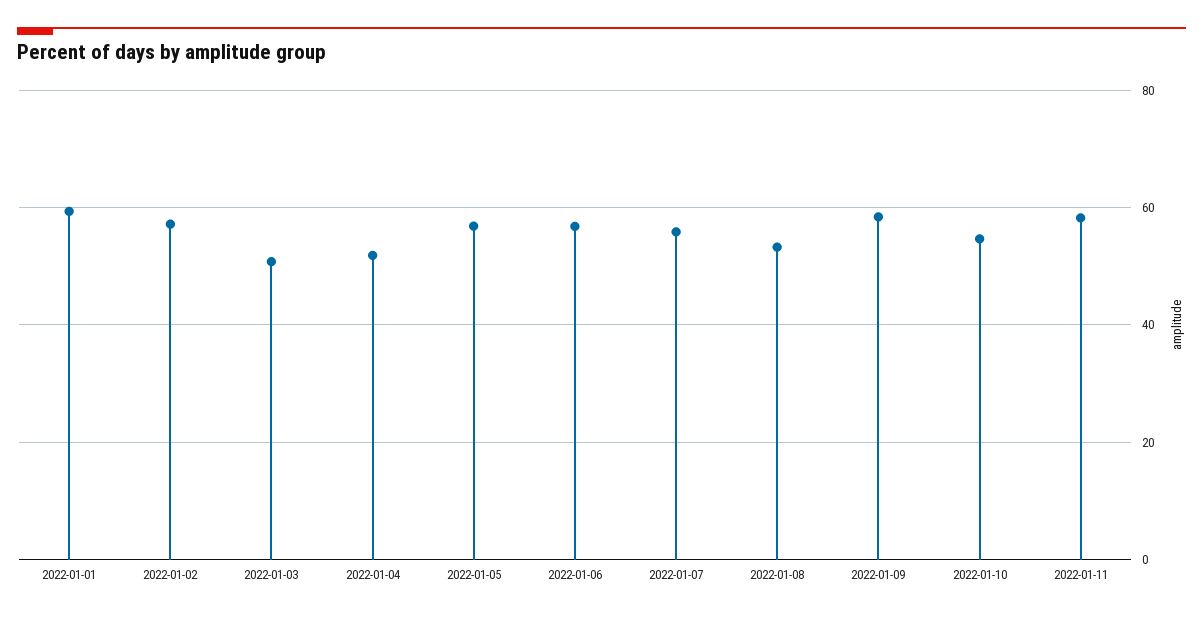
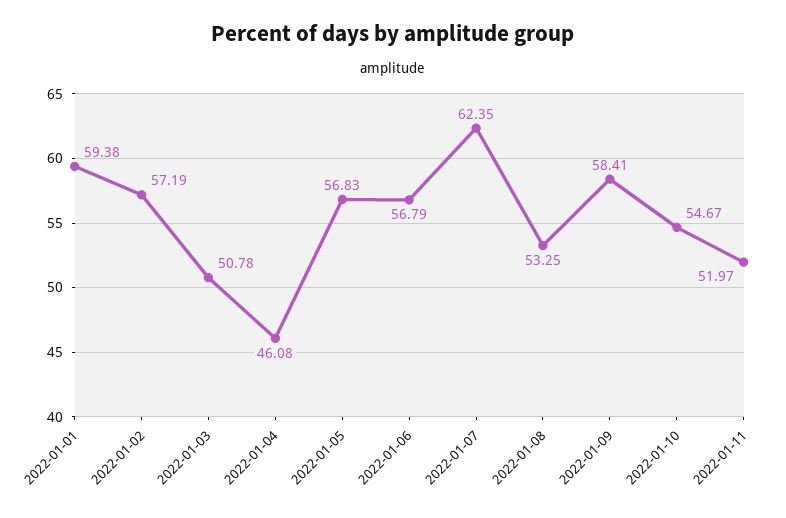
  {
    "2022-01-01": 59.38,
    "2022-01-02": 57.19,
    "2022-01-03": 50.78,
-   "2022-01-04": 52,
+   "2022-01-04": 46.08,
    "2022-01-05": 56.83,
    "2022-01-06": 56.79,
-   "2022-01-07": 56,
+   "2022-01-07": 62.35,
    "2022-01-08": 53.25,
    "2022-01-09": 58.41,
    "2022-01-10": 54.67,
-   "2022-01-11": 58
+   "2022-01-11": 51.97
  }

